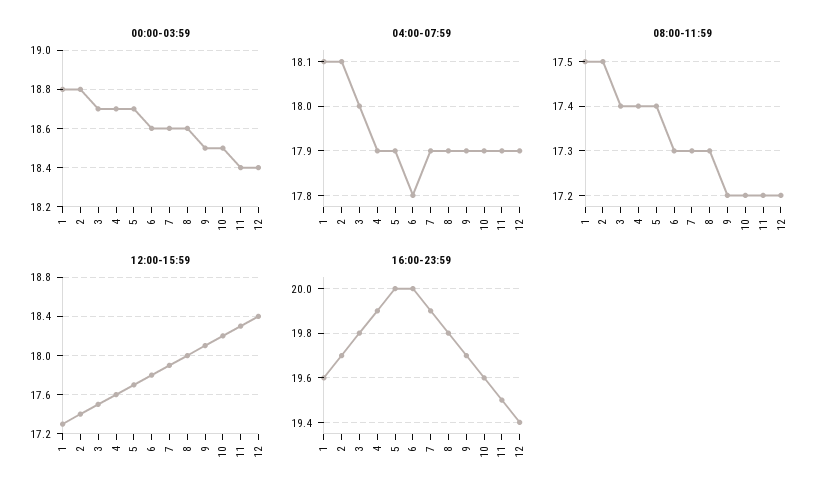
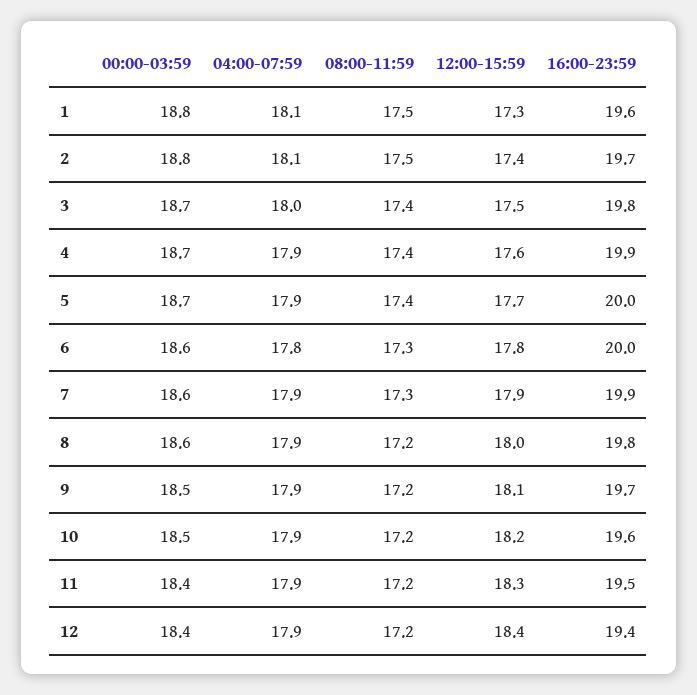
  {
    "00:00-03:59": {
      "1": 18.8,
      "2": 18.8,
      "3": 18.7,
      "4": 18.7,
      "5": 18.7,
      "6": 18.6,
      "7": 18.6,
      "8": 18.6,
      "9": 18.5,
      "10": 18.5,
      "11": 18.4,
      "12": 18.4
    },
    "04:00-07:59": {
      "1": 18.1,
      "2": 18.1,
      "3": 18,
      "4": 17.9,
      "5": 17.9,
      "6": 17.8,
      "7": 17.9,
      "8": 17.9,
      "9": 17.9,
      "10": 17.9,
      "11": 17.9,
      "12": 17.9
    },
    "08:00-11:59": {
      "1": 17.5,
      "2": 17.5,
      "3": 17.4,
      "4": 17.4,
      "5": 17.4,
      "6": 17.3,
      "7": 17.3,
-     "8": 17.3,
+     "8": 17.2,
      "9": 17.2,
      "10": 17.2,
      "11": 17.2,
      "12": 17.2
    },
    "12:00-15:59": {
      "1": 17.3,
      "2": 17.4,
      "3": 17.5,
      "4": 17.6,
      "5": 17.7,
      "6": 17.8,
      "7": 17.9,
      "8": 18,
      "9": 18.1,
      "10": 18.2,
      "11": 18.3,
      "12": 18.4
    },
    "16:00-23:59": {
      "1": 19.6,
      "2": 19.7,
      "3": 19.8,
      "4": 19.9,
      "5": 20,
      "6": 20,
      "7": 19.9,
      "8": 19.8,
      "9": 19.7,
      "10": 19.6,
      "11": 19.5,
      "12": 19.4
    }
  }

